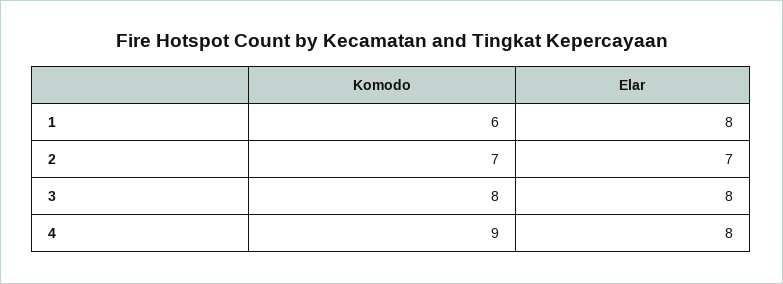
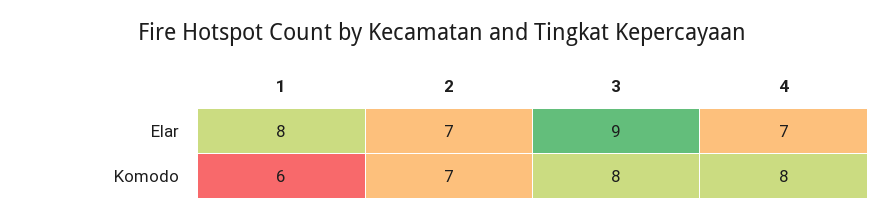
  {
    "Komodo": {
      "1": 6,
      "2": 7,
      "3": 8,
-     "4": 9
+     "4": 8
    },
    "Elar": {
      "1": 8,
      "2": 7,
-     "3": 8,
+     "3": 9,
-     "4": 8
+     "4": 7
    }
  }

